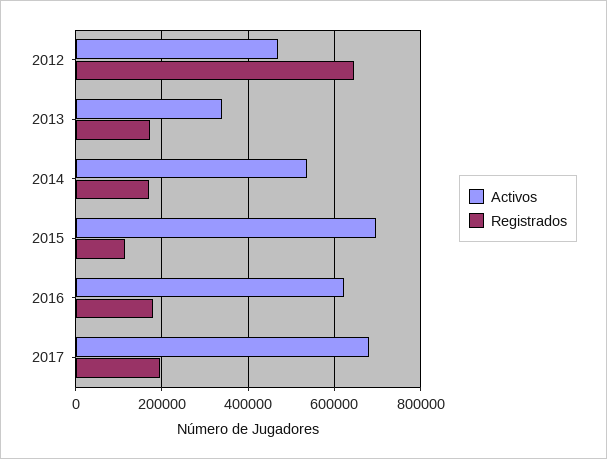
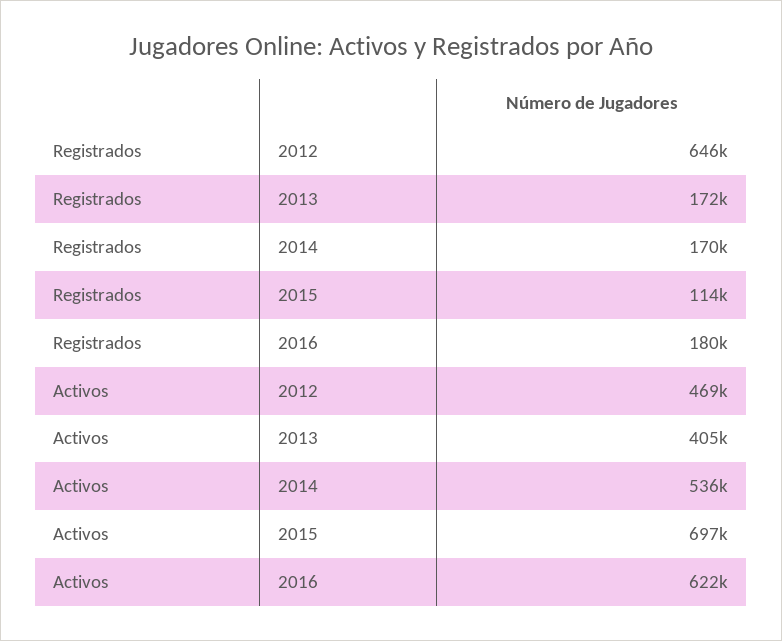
  {
    "Activos": {
      "2012": 469000,
-     "2013": 340000,
+     "2013": 405000,
      "2014": 536000,
      "2015": 697000,
-     "2016": 622000,
+     "2016": 622000
-     "2017": 680000
    },
    "Registrados": {
      "2012": 646000,
      "2013": 172000,
      "2014": 170000,
      "2015": 114000,
-     "2016": 180000,
+     "2016": 180000
-     "2017": 200000
    }
  }

